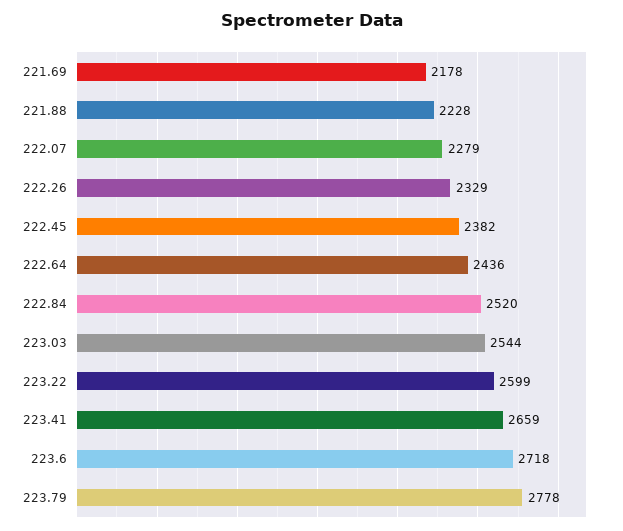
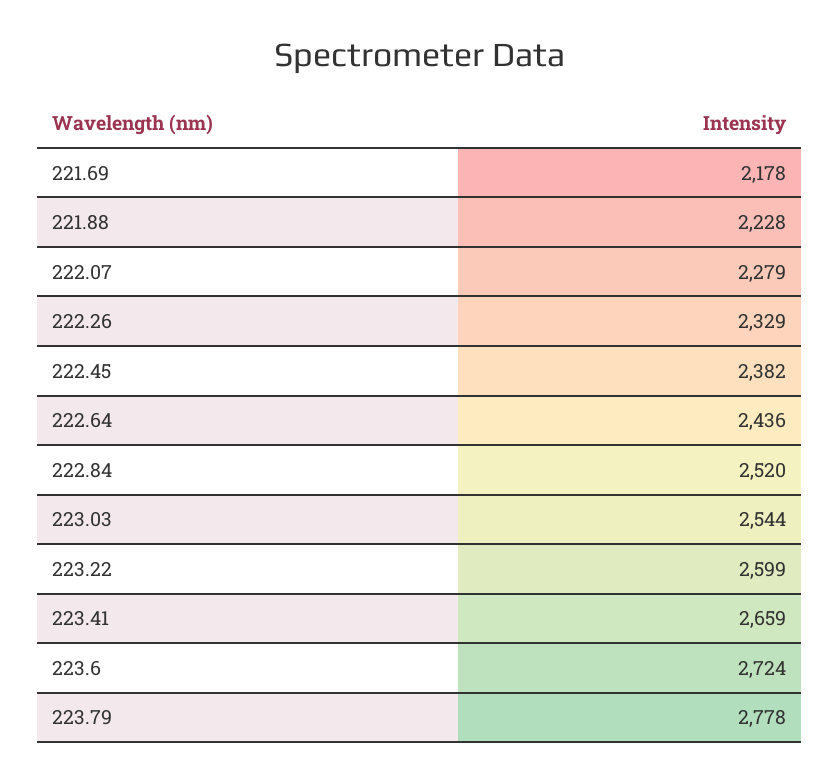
  {
    "221.69": 2178,
    "221.88": 2228,
    "222.07": 2279,
    "222.26": 2329,
    "222.45": 2382,
    "222.64": 2436,
    "222.84": 2520,
    "223.03": 2544,
    "223.22": 2599,
    "223.41": 2659,
-   "223.6": 2718,
+   "223.6": 2724,
    "223.79": 2778
  }

